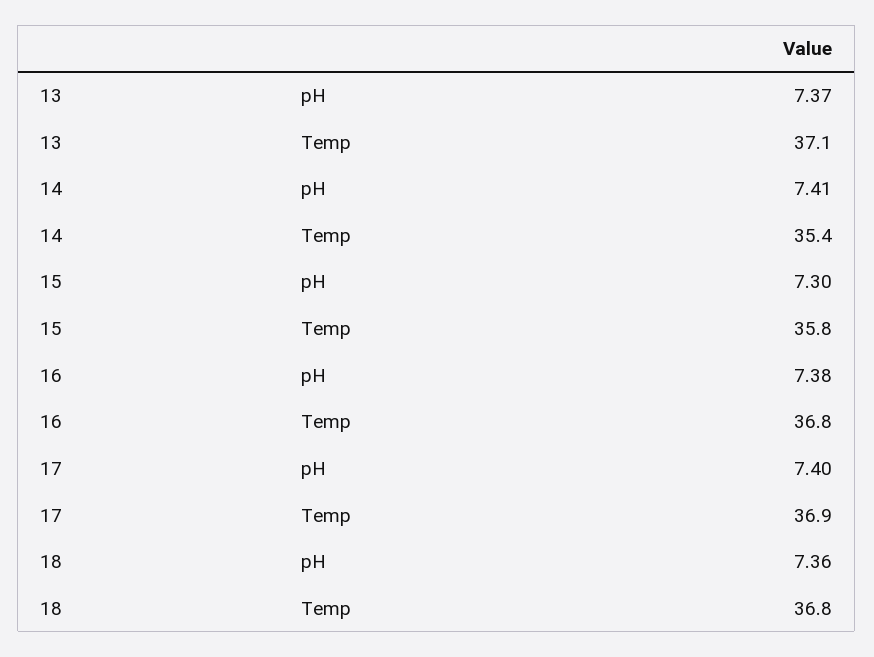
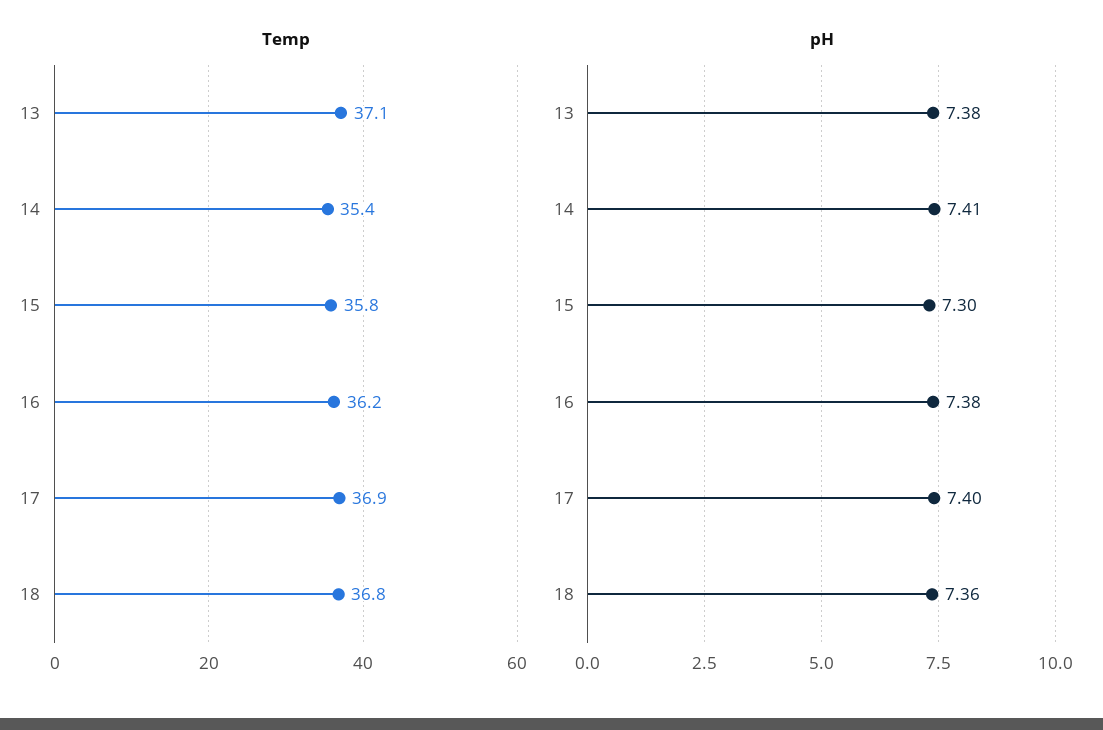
  {
    "pH": {
-     "13": 7.37,
+     "13": 7.38,
      "14": 7.41,
      "15": 7.3,
      "16": 7.38,
      "17": 7.4,
      "18": 7.36
    },
    "Temp": {
      "13": 37.1,
      "14": 35.4,
      "15": 35.8,
-     "16": 36.8,
+     "16": 36.2,
      "17": 36.9,
      "18": 36.8
    }
  }

